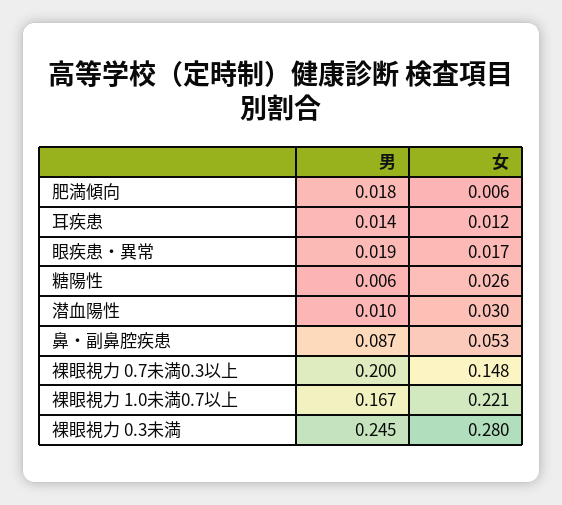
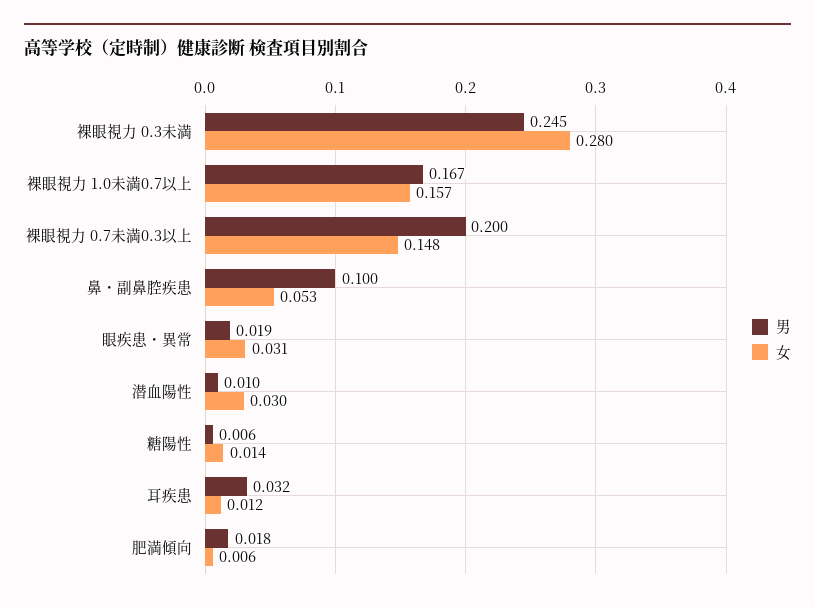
  {
    "男": {
      "肥満傾向": 0.018,
-     "耳疾患": 0.014,
+     "耳疾患": 0.032,
      "眼疾患・異常": 0.019,
      "糖陽性": 0.006,
      "潜血陽性": 0.01,
-     "鼻・副鼻腔疾患": 0.087,
+     "鼻・副鼻腔疾患": 0.1,
      "裸眼視力 0.7未満0.3以上": 0.2,
      "裸眼視力 1.0未満0.7以上": 0.167,
      "裸眼視力 0.3未満": 0.245
    },
    "女": {
      "肥満傾向": 0.006,
      "耳疾患": 0.012,
-     "眼疾患・異常": 0.017,
+     "眼疾患・異常": 0.031,
-     "糖陽性": 0.026,
+     "糖陽性": 0.014,
      "潜血陽性": 0.03,
      "鼻・副鼻腔疾患": 0.053,
      "裸眼視力 0.7未満0.3以上": 0.148,
-     "裸眼視力 1.0未満0.7以上": 0.221,
+     "裸眼視力 1.0未満0.7以上": 0.157,
      "裸眼視力 0.3未満": 0.28
    }
  }

